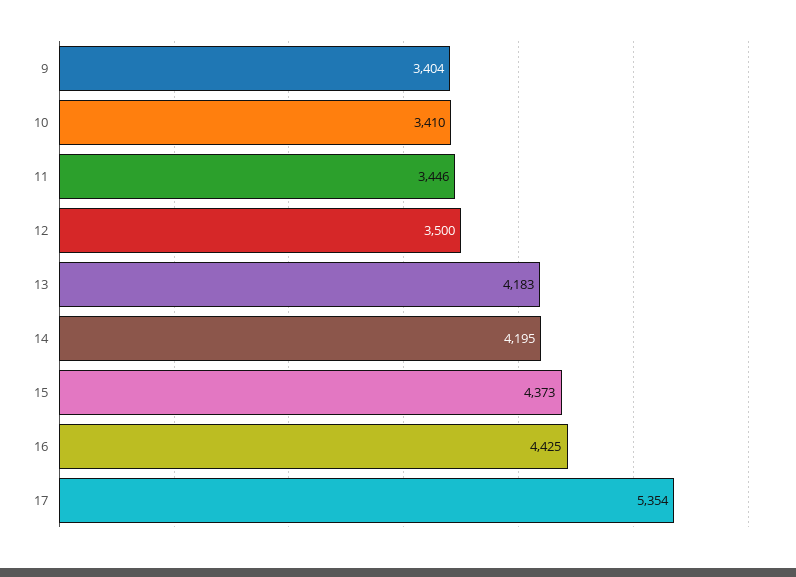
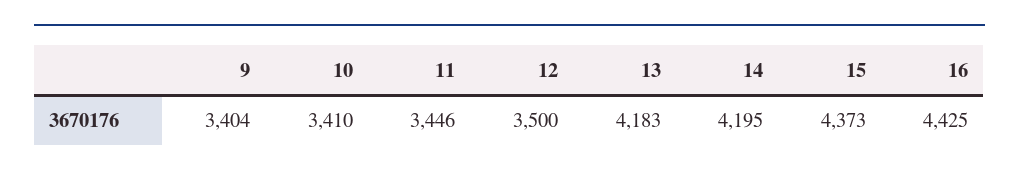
  {
    "9": 3404,
    "10": 3410,
    "11": 3446,
    "12": 3500,
    "13": 4183,
    "14": 4195,
    "15": 4373,
-   "16": 4425,
+   "16": 4425
-   "17": 5354
  }

